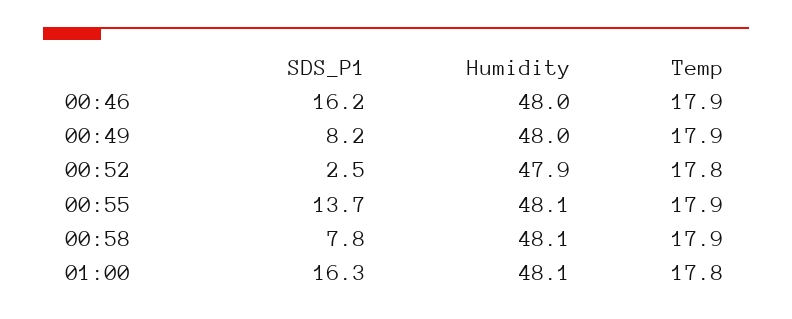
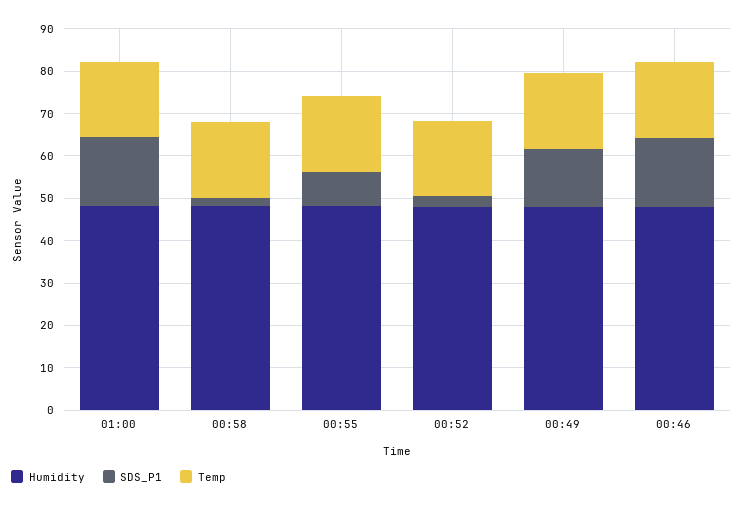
  {
    "SDS_P1": {
      "00:46": 16.2,
-     "00:49": 8.2,
+     "00:49": 14,
      "00:52": 2.5,
-     "00:55": 13.7,
+     "00:55": 8,
-     "00:58": 7.8,
+     "00:58": 2,
      "01:00": 16.3
    },
    "Humidity": {
      "00:46": 48,
      "00:49": 48,
      "00:52": 47.9,
      "00:55": 48.1,
      "00:58": 48.1,
      "01:00": 48.1
    },
    "Temp": {
      "00:46": 17.9,
      "00:49": 17.9,
      "00:52": 17.8,
      "00:55": 17.9,
      "00:58": 17.9,
      "01:00": 17.8
    }
  }

